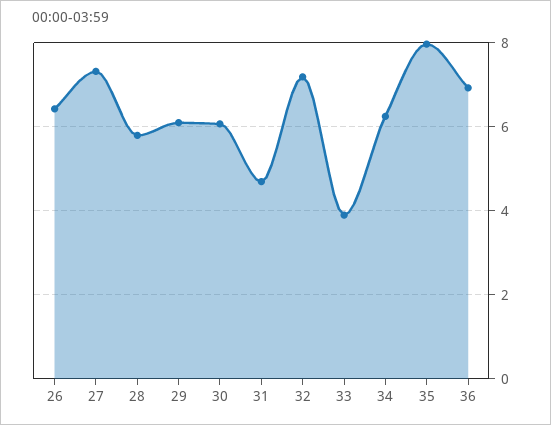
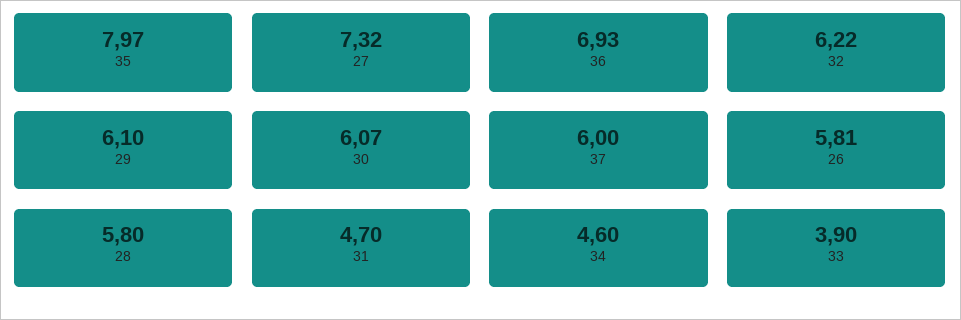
  {
-   "26": 6.4,
+   "26": 5.81,
    "27": 7.32,
    "28": 5.8,
    "29": 6.1,
    "30": 6.07,
    "31": 4.7,
-   "32": 7.2,
+   "32": 6.22,
    "33": 3.9,
-   "34": 6.2,
+   "34": 4.6,
    "35": 7.97,
-   "36": 6.93
+   "36": 6.93,
+   "37": 6
  }

